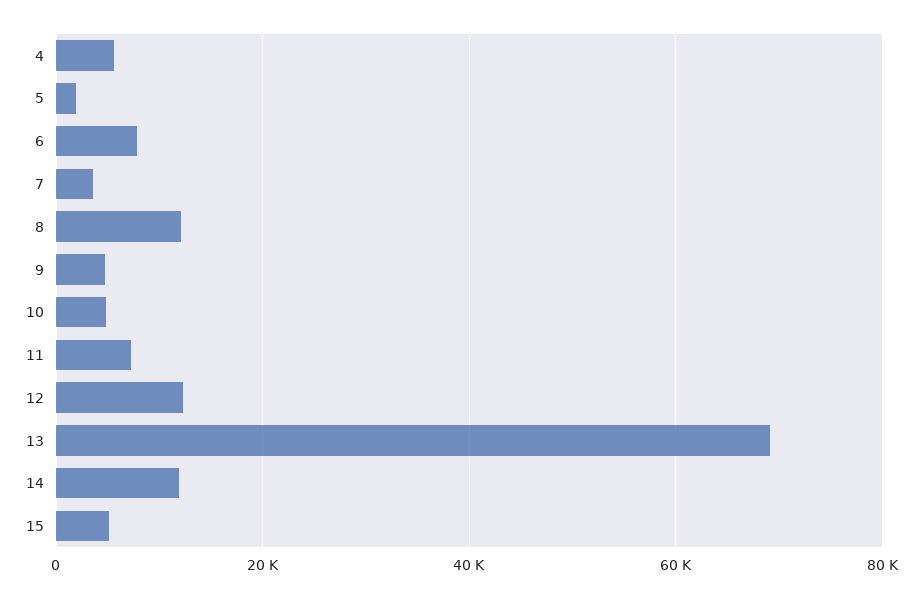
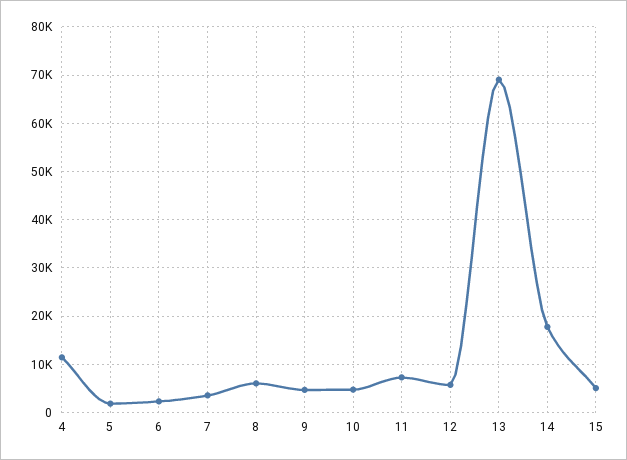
  {
-   "4": 6000,
+   "4": 12000,
    "5": 2000,
-   "6": 8000,
+   "6": 2000,
    "7": 4000,
-   "8": 12000,
+   "8": 6000,
    "9": 4000,
    "10": 4000,
    "11": 8000,
-   "12": 12000,
+   "12": 6000,
    "13": 70000,
-   "14": 12000,
+   "14": 18000,
    "15": 6000
  }

